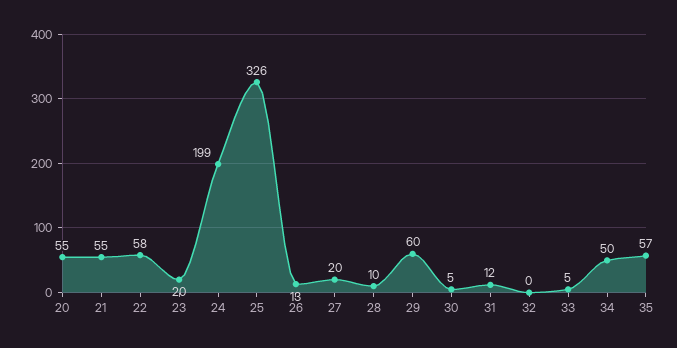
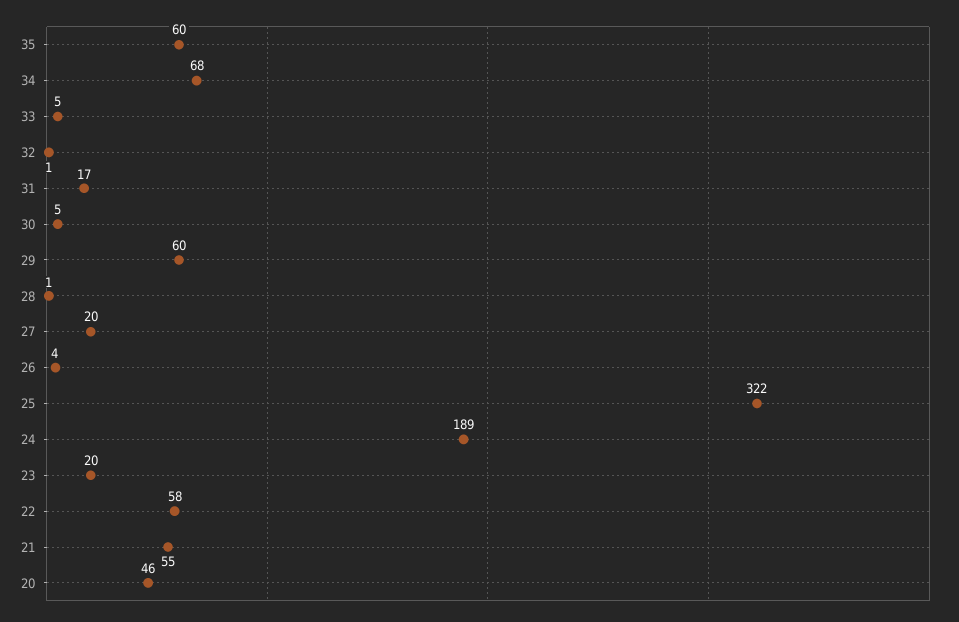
  {
-   "20": 55,
+   "20": 46,
    "21": 55,
    "22": 58,
    "23": 20,
-   "24": 199,
+   "24": 189,
-   "25": 326,
+   "25": 322,
-   "26": 13,
+   "26": 4,
    "27": 20,
-   "28": 10,
+   "28": 1,
    "29": 60,
    "30": 5,
-   "31": 12,
+   "31": 17,
-   "32": 0,
+   "32": 1,
    "33": 5,
-   "34": 50,
+   "34": 68,
-   "35": 57
+   "35": 60
  }

